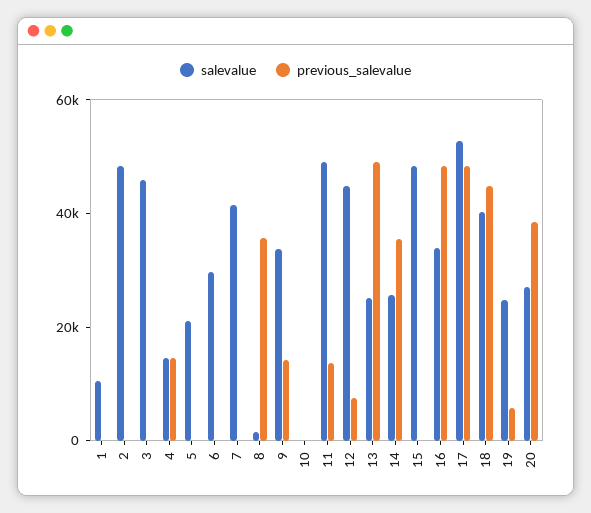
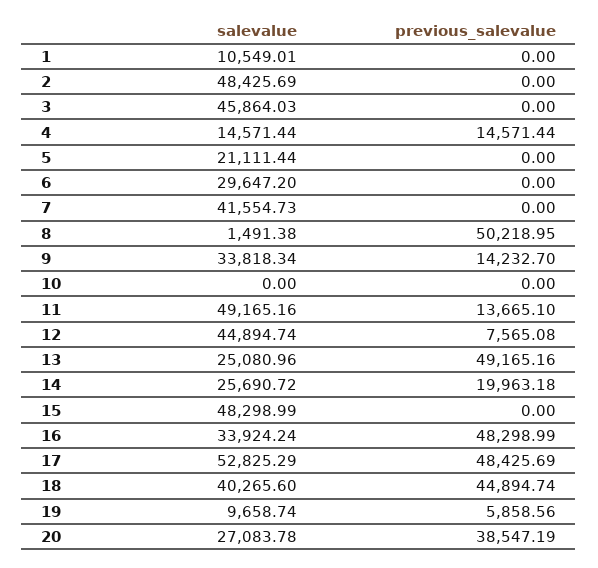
  {
    "salevalue": {
      "1": 10549.01,
      "2": 48425.69,
      "3": 45864.03,
      "4": 14571.44,
      "5": 21111.44,
      "6": 29647.2,
      "7": 41554.73,
      "8": 1491.38,
      "9": 33818.34,
      "10": 0,
      "11": 49165.16,
      "12": 44894.74,
      "13": 25080.96,
      "14": 25690.72,
      "15": 48298.99,
      "16": 33924.24,
      "17": 52825.29,
      "18": 40265.6,
-     "19": 25000,
+     "19": 9658.74,
      "20": 27083.78
    },
    "previous_salevalue": {
      "1": 0,
      "2": 0,
      "3": 0,
      "4": 14571.44,
      "5": 0,
      "6": 0,
      "7": 0,
-     "8": 35000,
+     "8": 50218.95,
      "9": 14232.7,
      "10": 0,
      "11": 13665.1,
      "12": 7565.08,
      "13": 49165.16,
-     "14": 35000,
+     "14": 19963.18,
      "15": 0,
      "16": 48298.99,
      "17": 48425.69,
      "18": 44894.74,
      "19": 5858.56,
      "20": 38547.19
    }
  }

